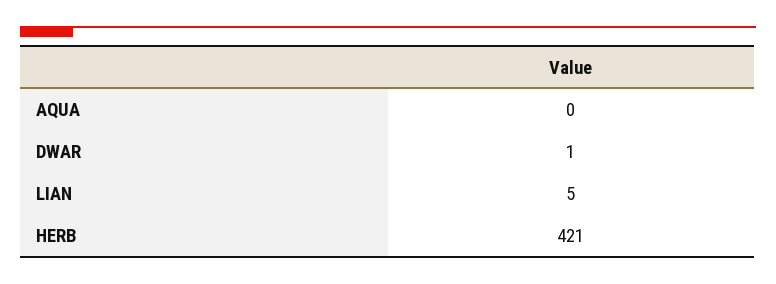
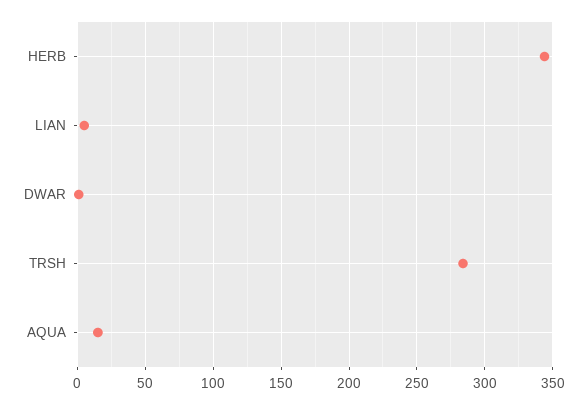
  {
-   "AQUA": 0,
+   "AQUA": 15,
    "DWAR": 1,
    "LIAN": 5,
-   "HERB": 421
+   "HERB": 345,
+   "TRSH": 285
  }

